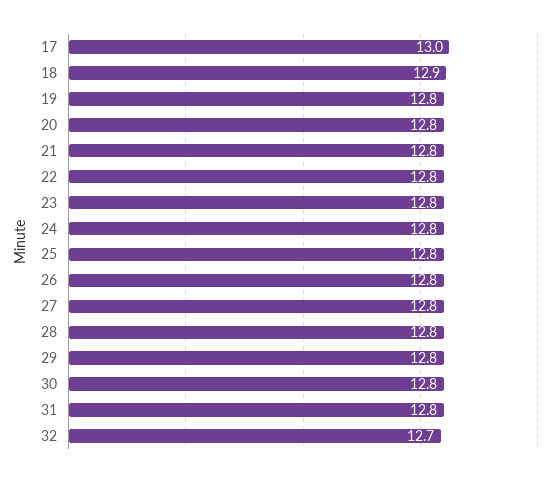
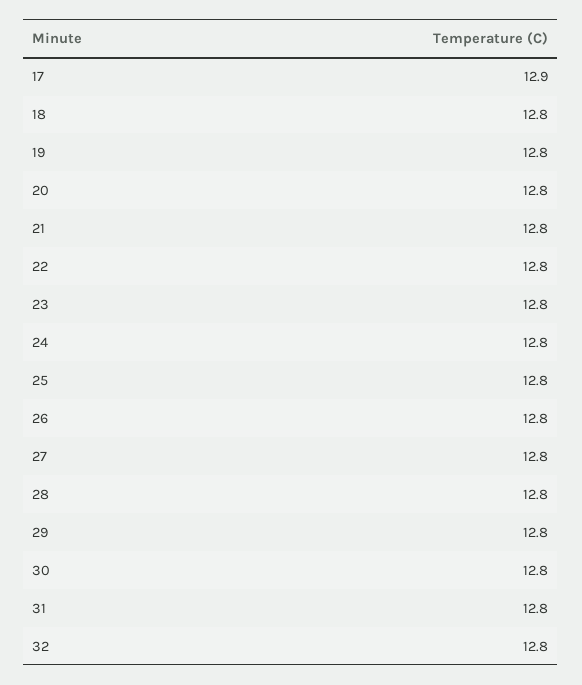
  {
-   "17": 13,
+   "17": 12.9,
-   "18": 12.9,
+   "18": 12.8,
    "19": 12.8,
    "20": 12.8,
    "21": 12.8,
    "22": 12.8,
    "23": 12.8,
    "24": 12.8,
    "25": 12.8,
    "26": 12.8,
    "27": 12.8,
    "28": 12.8,
    "29": 12.8,
    "30": 12.8,
    "31": 12.8,
-   "32": 12.7
+   "32": 12.8
  }

